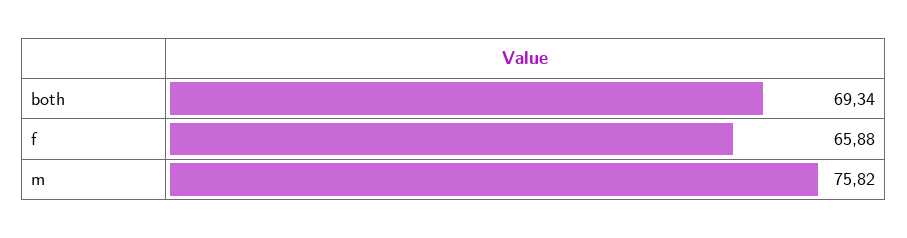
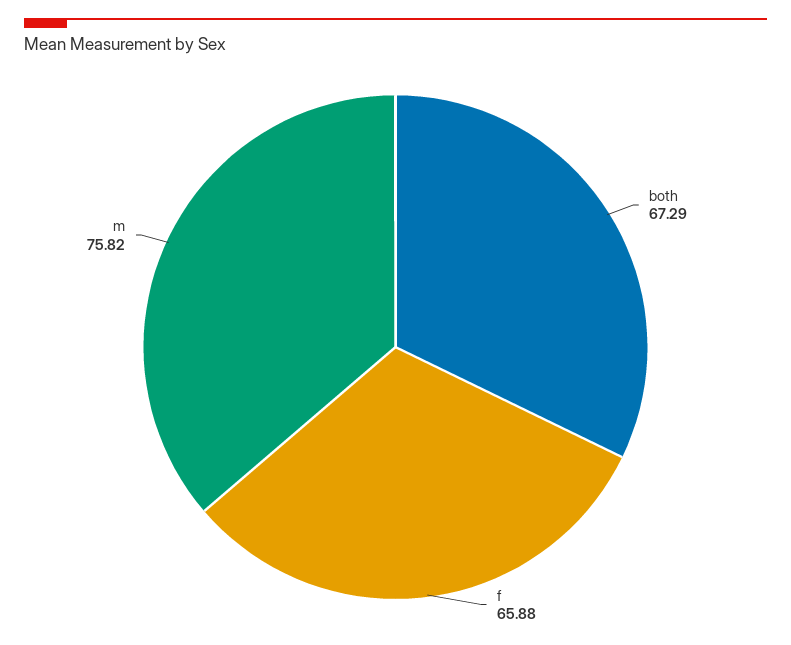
  {
-   "both": 69.34,
+   "both": 67.29,
    "f": 65.88,
    "m": 75.82
  }

